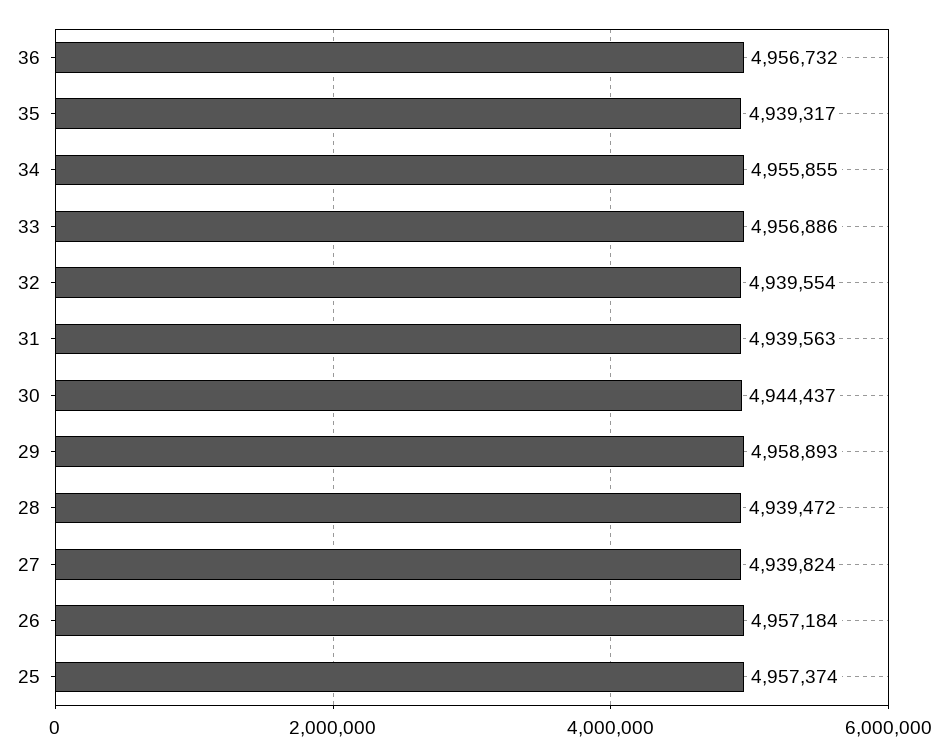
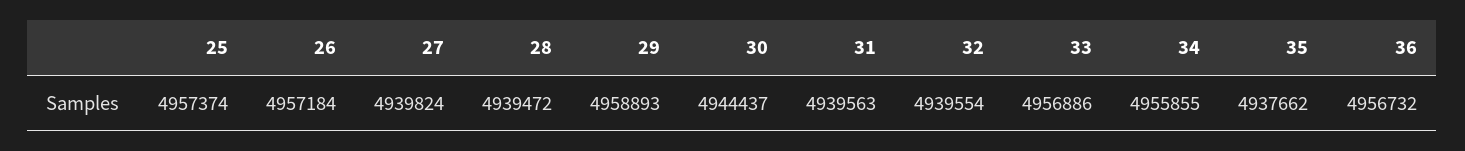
  {
    "36": 4956732,
-   "35": 4939317,
+   "35": 4937662,
    "34": 4955855,
    "33": 4956886,
    "32": 4939554,
    "31": 4939563,
    "30": 4944437,
    "29": 4958893,
    "28": 4939472,
    "27": 4939824,
    "26": 4957184,
    "25": 4957374
  }

